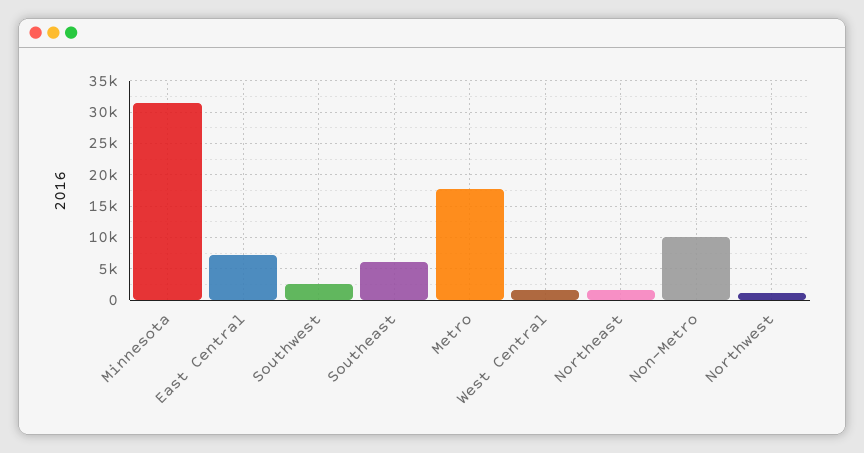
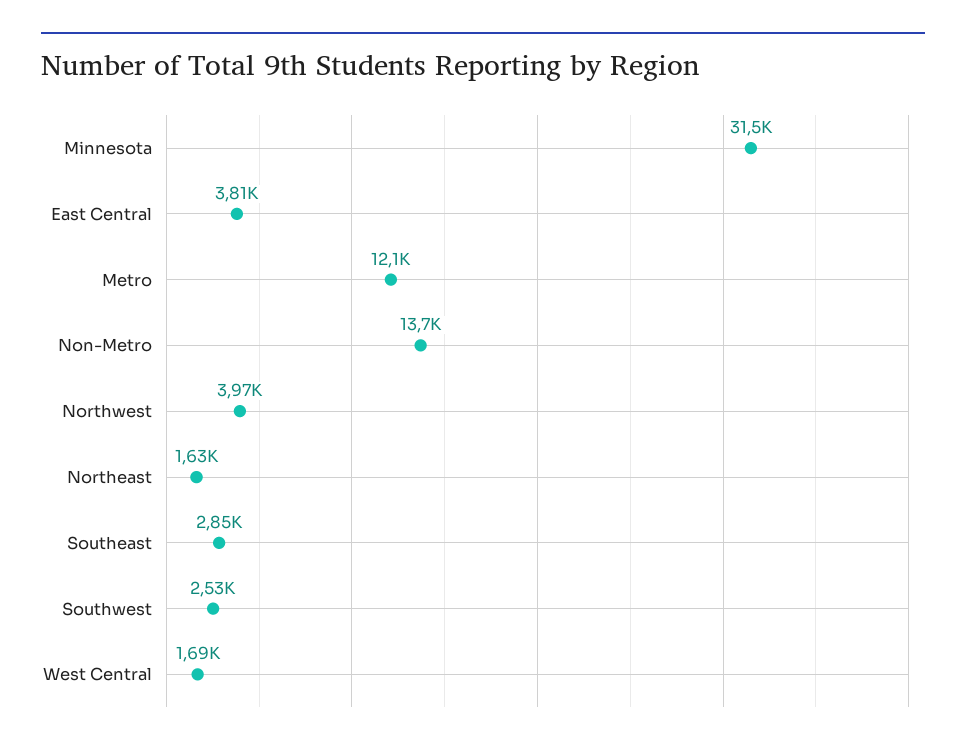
  {
    "Minnesota": 31500,
-   "East Central": 7000,
+   "East Central": 3810,
    "Southwest": 2530,
-   "Southeast": 6000,
+   "Southeast": 2850,
-   "Metro": 18000,
+   "Metro": 12100,
    "West Central": 1690,
    "Northeast": 1630,
-   "Non-Metro": 10000,
+   "Non-Metro": 13700,
-   "Northwest": 1000
+   "Northwest": 3970
  }

